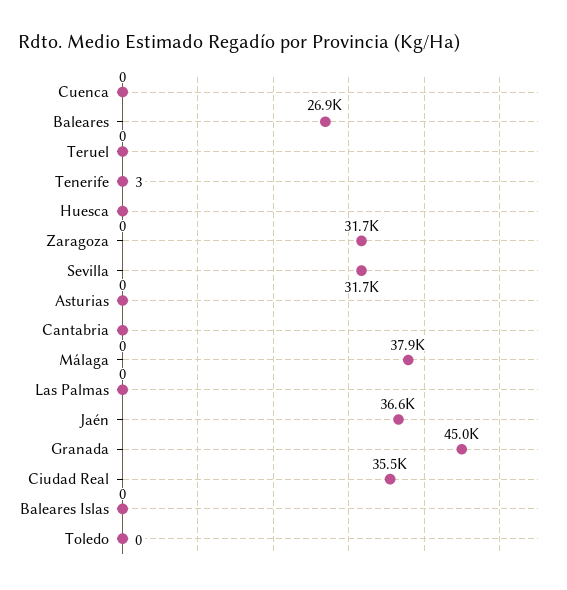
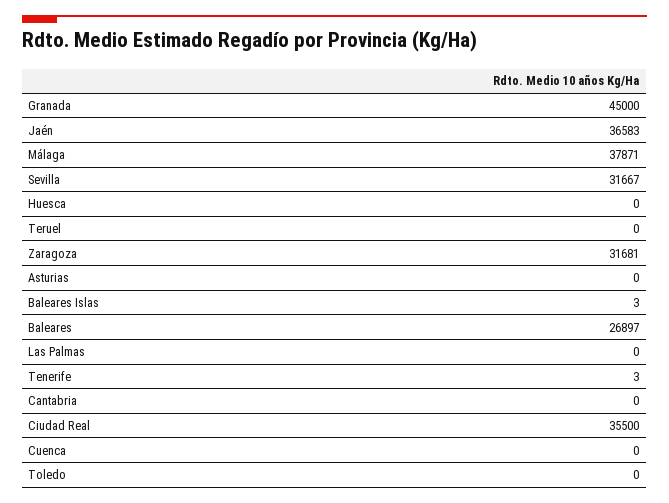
  {
    "Cuenca": 0,
    "Baleares": 26897,
    "Teruel": 0,
    "Tenerife": 3,
    "Huesca": 0,
    "Zaragoza": 31681,
    "Sevilla": 31667,
    "Asturias": 0,
    "Cantabria": 0,
    "Málaga": 37871,
    "Las Palmas": 0,
    "Jaén": 36583,
    "Granada": 45000,
    "Ciudad Real": 35500,
-   "Baleares Islas": 0,
+   "Baleares Islas": 3,
    "Toledo": 0
  }

